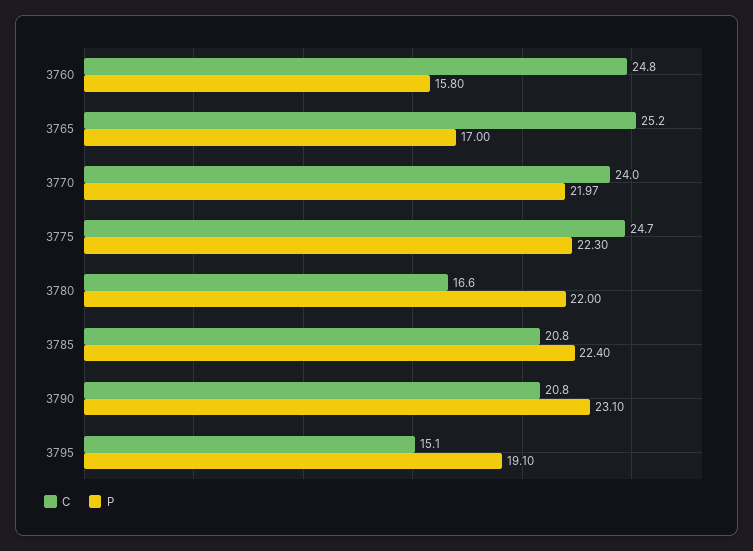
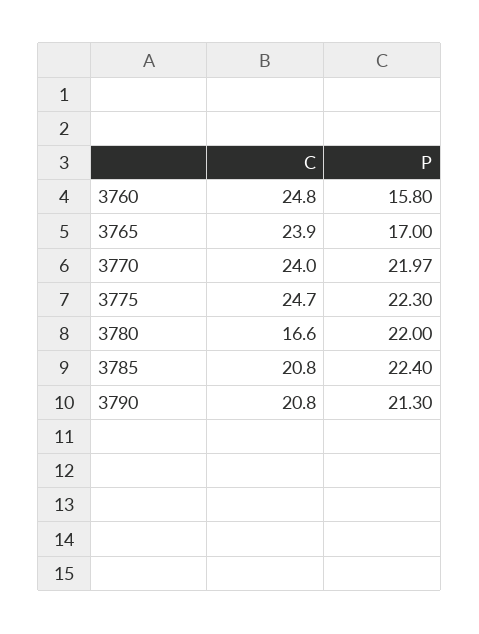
  {
    "C": {
      "3760": 24.8,
-     "3765": 25.2,
+     "3765": 23.9,
      "3770": 24,
      "3775": 24.7,
      "3780": 16.6,
      "3785": 20.8,
-     "3790": 20.8,
+     "3790": 20.8
-     "3795": 15.1
    },
    "P": {
      "3760": 15.8,
      "3765": 17,
      "3770": 21.97,
      "3775": 22.3,
      "3780": 22,
      "3785": 22.4,
-     "3790": 23.1,
+     "3790": 21.3
-     "3795": 19.1
    }
  }

